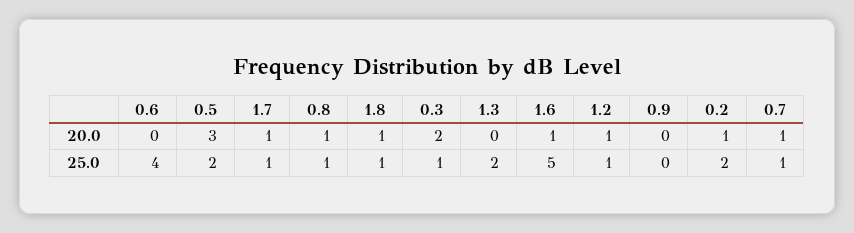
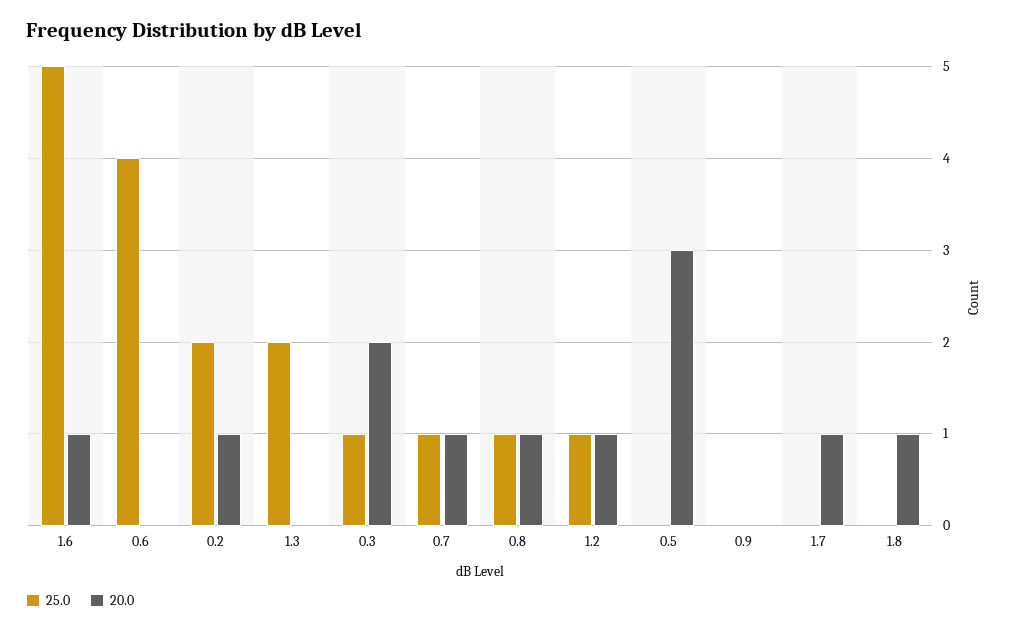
  {
    "20.0": {
      "0.6": 0,
      "0.5": 3,
      "1.7": 1,
      "0.8": 1,
      "1.8": 1,
      "0.3": 2,
      "1.3": 0,
      "1.6": 1,
      "1.2": 1,
      "0.9": 0,
      "0.2": 1,
      "0.7": 1
    },
    "25.0": {
      "0.6": 4,
-     "0.5": 2,
+     "0.5": 0,
-     "1.7": 1,
+     "1.7": 0,
      "0.8": 1,
-     "1.8": 1,
+     "1.8": 0,
      "0.3": 1,
      "1.3": 2,
      "1.6": 5,
      "1.2": 1,
      "0.9": 0,
      "0.2": 2,
      "0.7": 1
    }
  }

